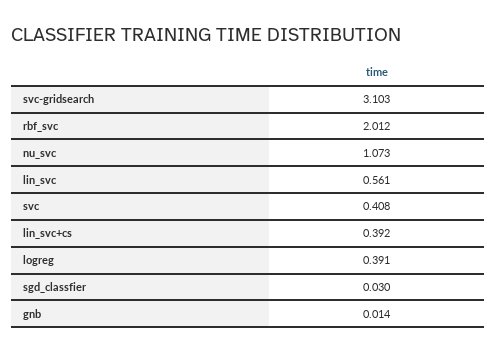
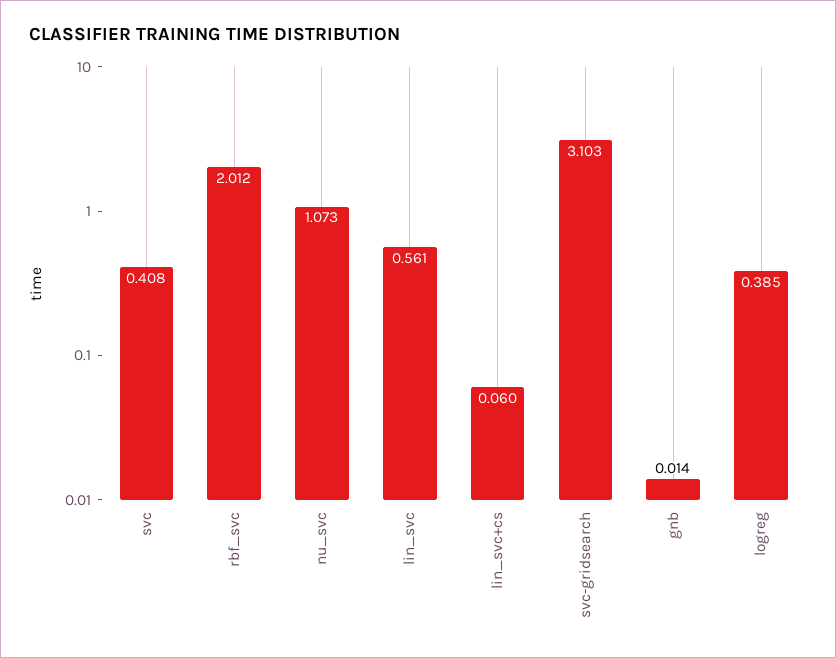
  {
    "svc-gridsearch": 3.103,
    "rbf_svc": 2.012,
    "nu_svc": 1.073,
    "lin_svc": 0.561,
    "svc": 0.408,
-   "lin_svc+cs": 0.392,
+   "lin_svc+cs": 0.06,
-   "logreg": 0.391,
+   "logreg": 0.385,
-   "sgd_classfier": 0.03,
    "gnb": 0.014
  }

